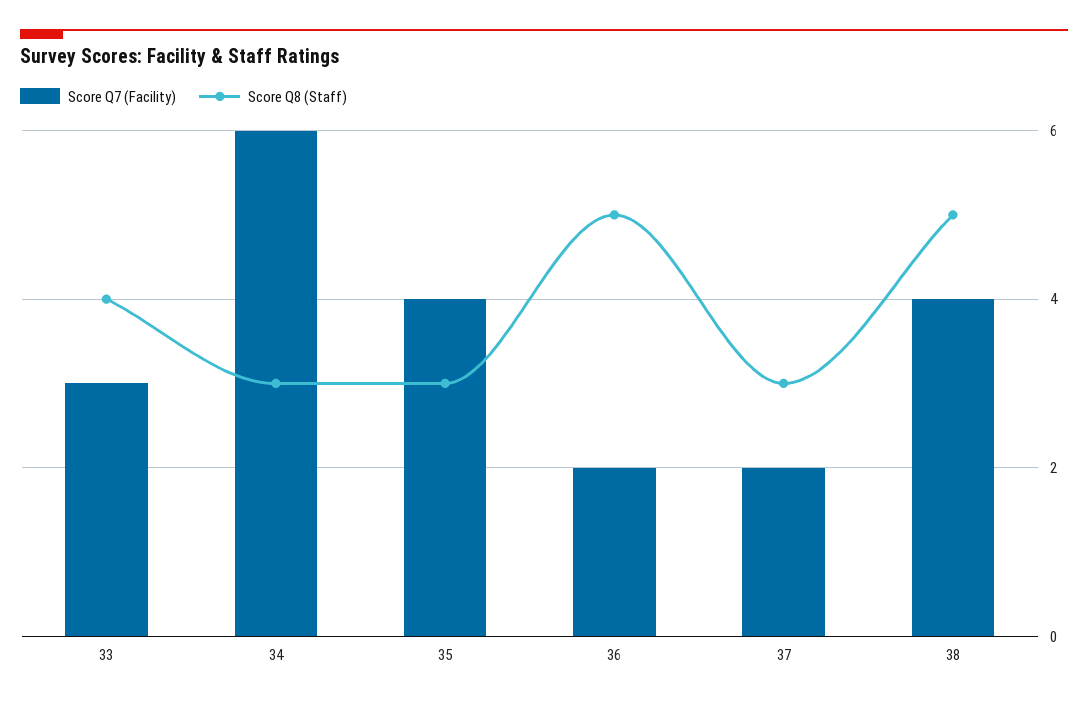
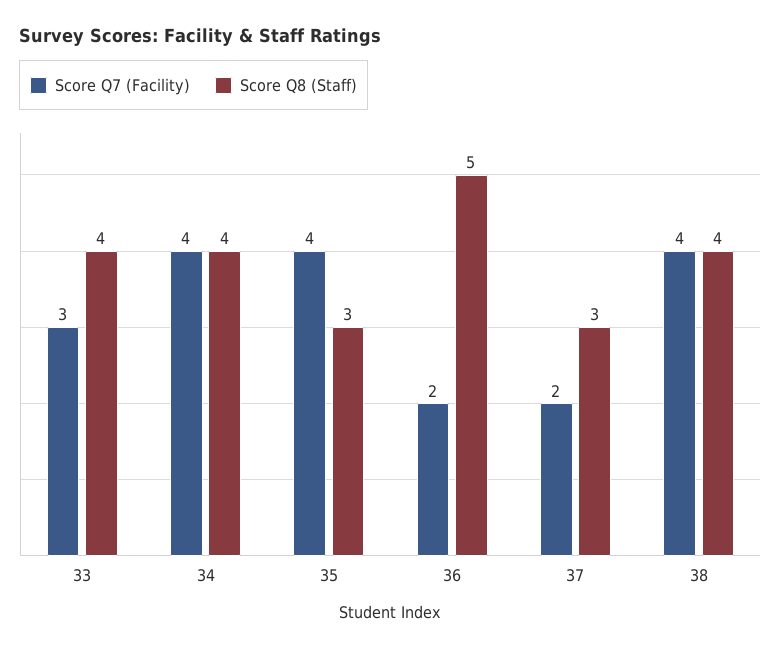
  {
    "Score Q7 (Facility)": {
      "33": 3,
-     "34": 6,
+     "34": 4,
      "35": 4,
      "36": 2,
      "37": 2,
      "38": 4
    },
    "Score Q8 (Staff)": {
      "33": 4,
-     "34": 3,
+     "34": 4,
      "35": 3,
      "36": 5,
      "37": 3,
-     "38": 5
+     "38": 4
    }
  }

